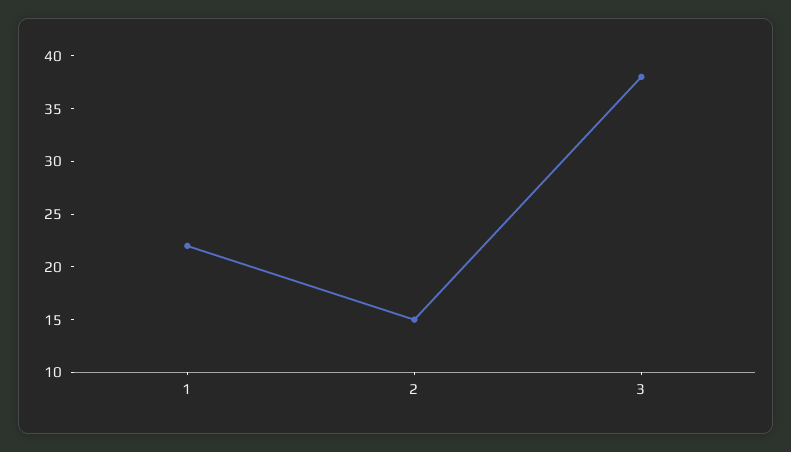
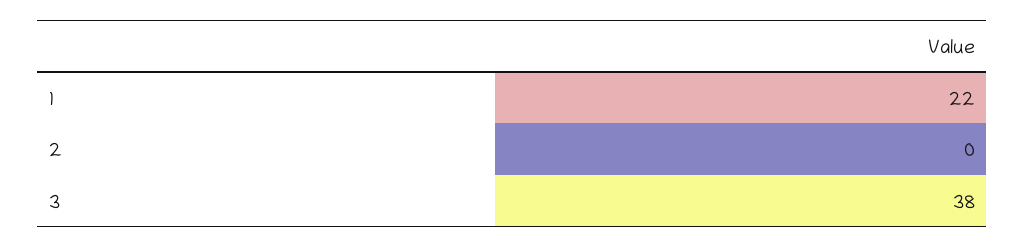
  {
    "1": 22,
-   "2": 15,
+   "2": 0,
    "3": 38
  }

